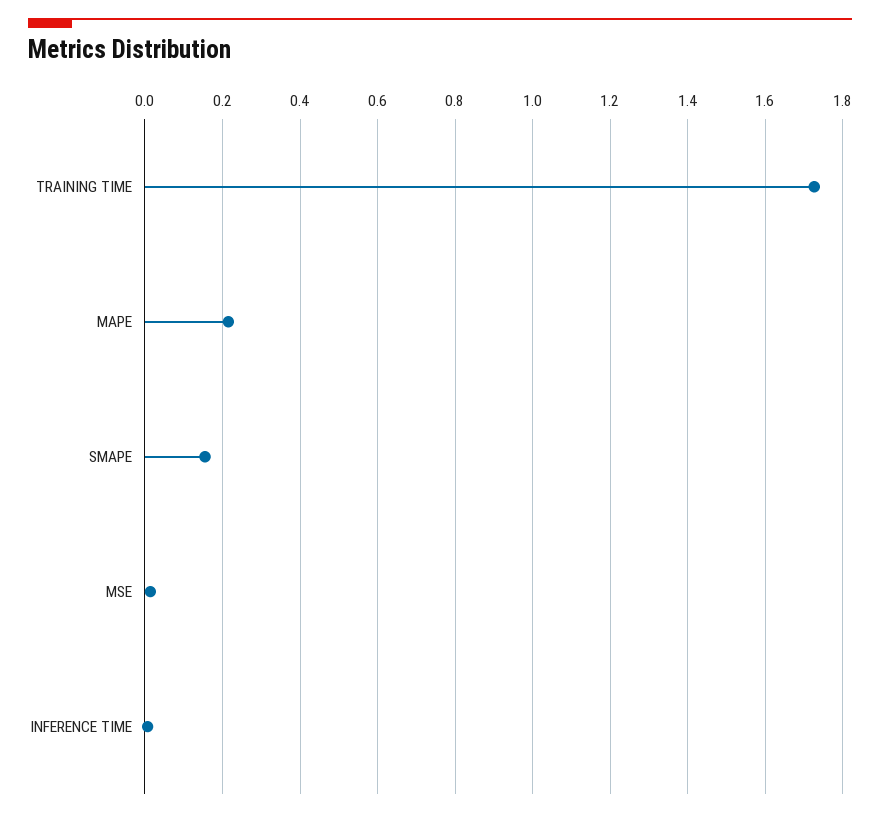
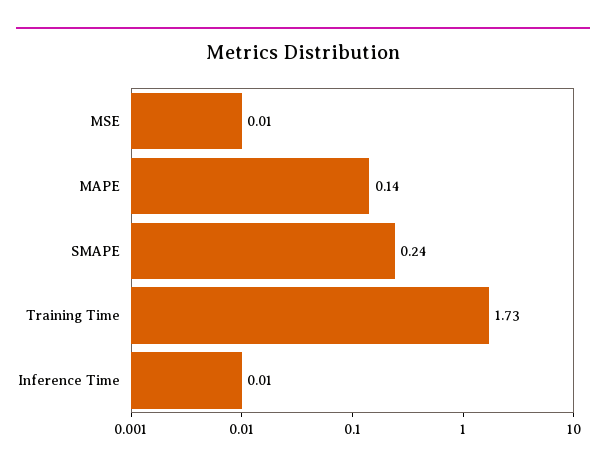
  {
    "TRAINING TIME": 1.73,
-   "MAPE": 0.22,
+   "MAPE": 0.14,
-   "SMAPE": 0.16,
+   "SMAPE": 0.24,
    "MSE": 0.01,
    "INFERENCE TIME": 0.01
  }

